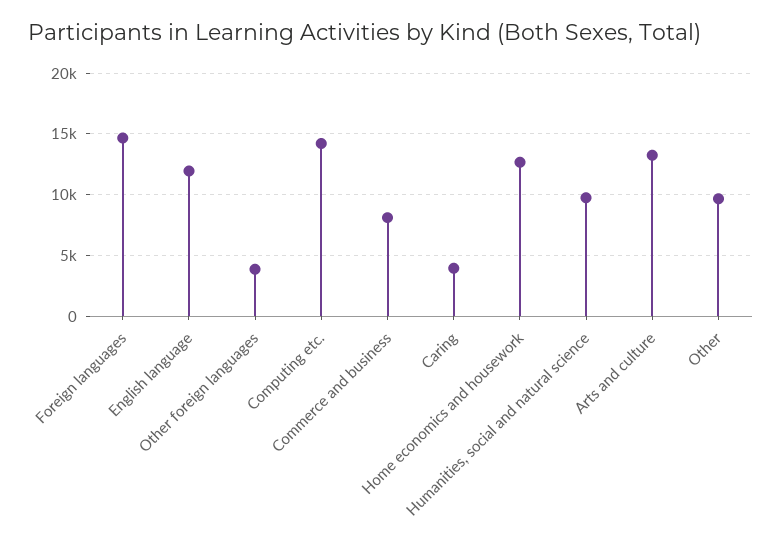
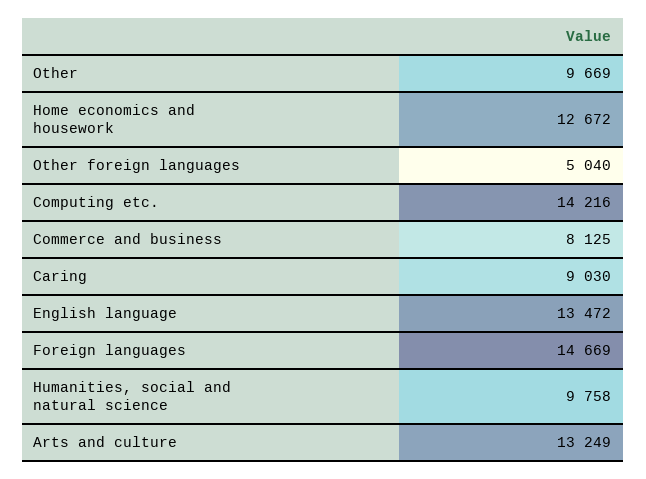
  {
    "Foreign languages": 14669,
-   "English language": 12000,
+   "English language": 13472,
-   "Other foreign languages": 4000,
+   "Other foreign languages": 5040,
    "Computing etc.": 14216,
    "Commerce and business": 8125,
-   "Caring": 4000,
+   "Caring": 9030,
    "Home economics and housework": 12672,
    "Humanities, social and natural science": 9758,
    "Arts and culture": 13249,
    "Other": 9669
  }

